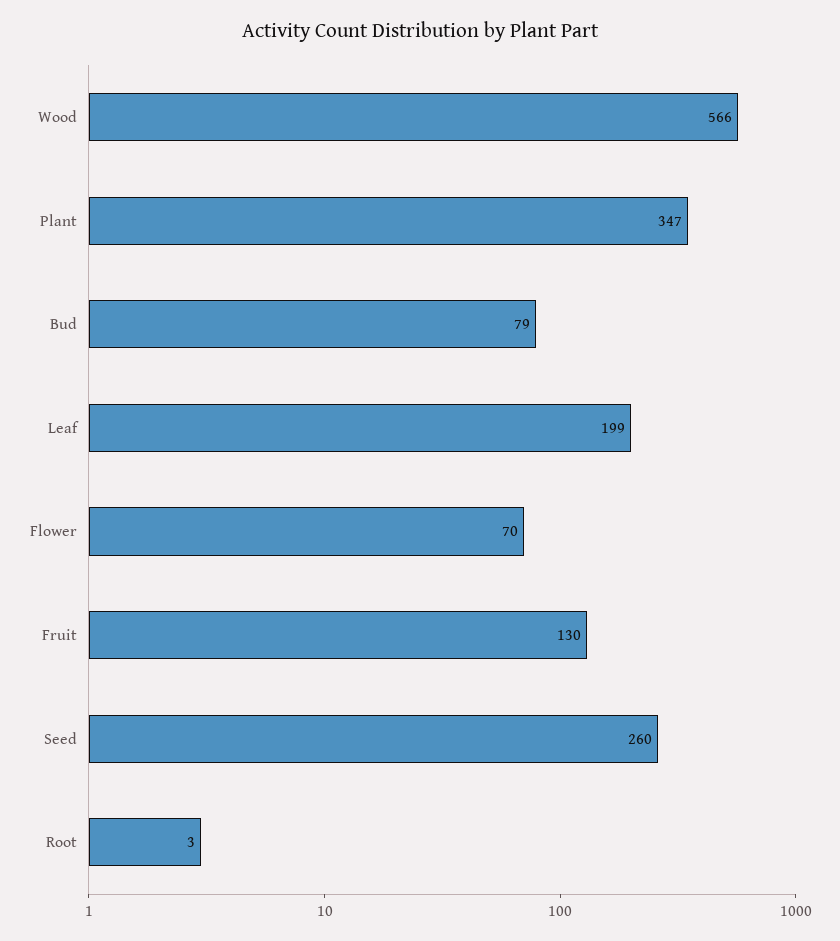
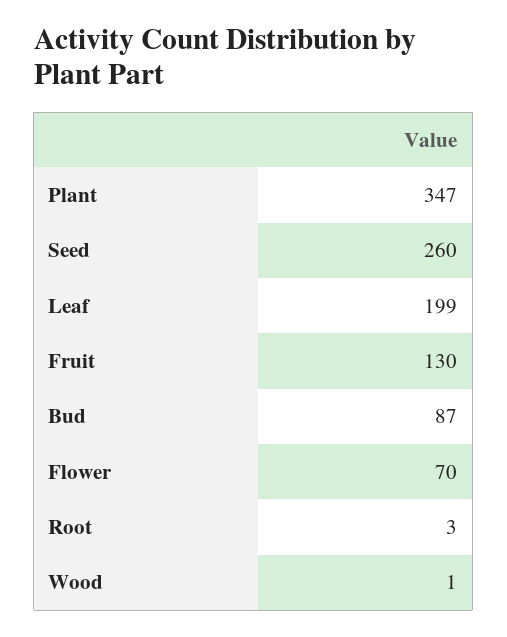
  {
-   "Wood": 566,
+   "Wood": 1,
    "Plant": 347,
-   "Bud": 79,
+   "Bud": 87,
    "Leaf": 199,
    "Flower": 70,
    "Fruit": 130,
    "Seed": 260,
    "Root": 3
  }

